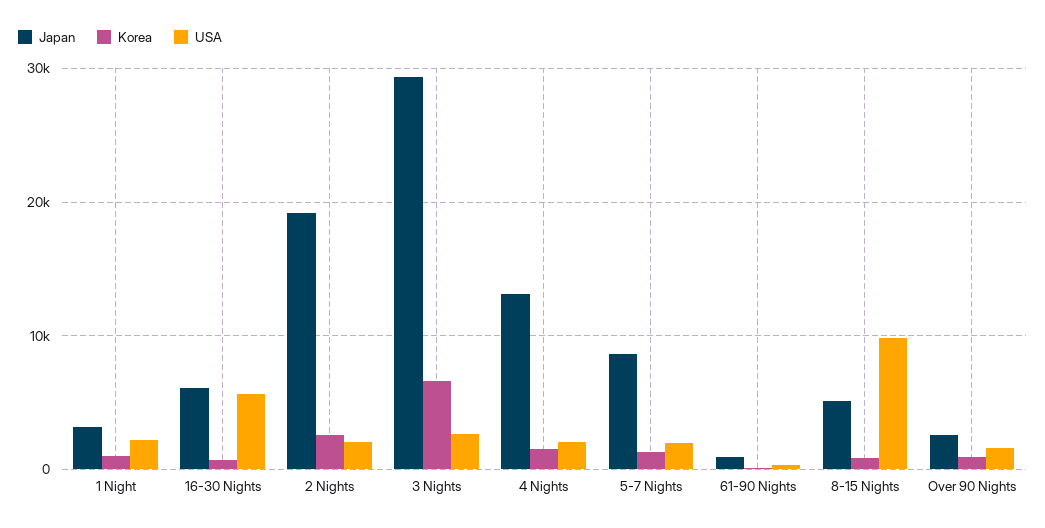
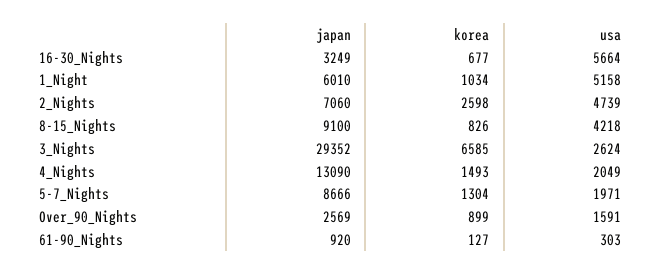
  {
    "Japan": {
-     "1 Night": 3000,
+     "1 Night": 6010,
-     "16-30 Nights": 6000,
+     "16-30 Nights": 3249,
-     "2 Nights": 19000,
+     "2 Nights": 7060,
      "3 Nights": 29352,
      "4 Nights": 13090,
      "5-7 Nights": 8666,
      "61-90 Nights": 920,
-     "8-15 Nights": 5000,
+     "8-15 Nights": 9100,
      "Over 90 Nights": 2569
    },
    "Korea": {
      "1 Night": 1034,
      "16-30 Nights": 677,
      "2 Nights": 2598,
      "3 Nights": 6585,
      "4 Nights": 1493,
      "5-7 Nights": 1304,
      "61-90 Nights": 127,
      "8-15 Nights": 826,
      "Over 90 Nights": 899
    },
    "USA": {
-     "1 Night": 2000,
+     "1 Night": 5158,
      "16-30 Nights": 5664,
-     "2 Nights": 2000,
+     "2 Nights": 4739,
      "3 Nights": 2624,
      "4 Nights": 2049,
      "5-7 Nights": 1971,
      "61-90 Nights": 303,
-     "8-15 Nights": 10000,
+     "8-15 Nights": 4218,
      "Over 90 Nights": 1591
    }
  }

